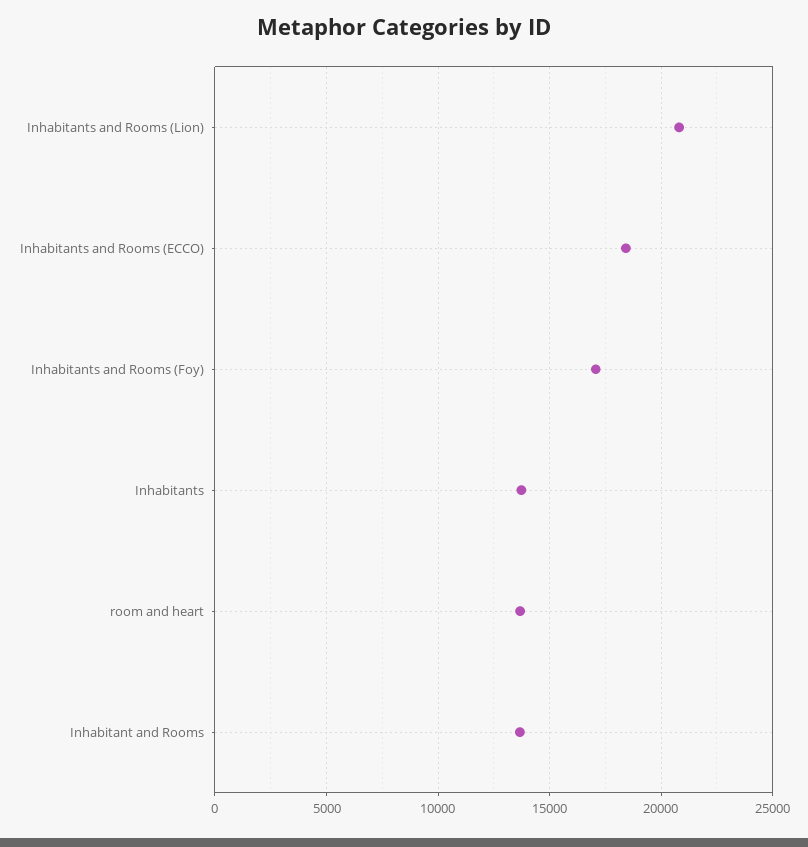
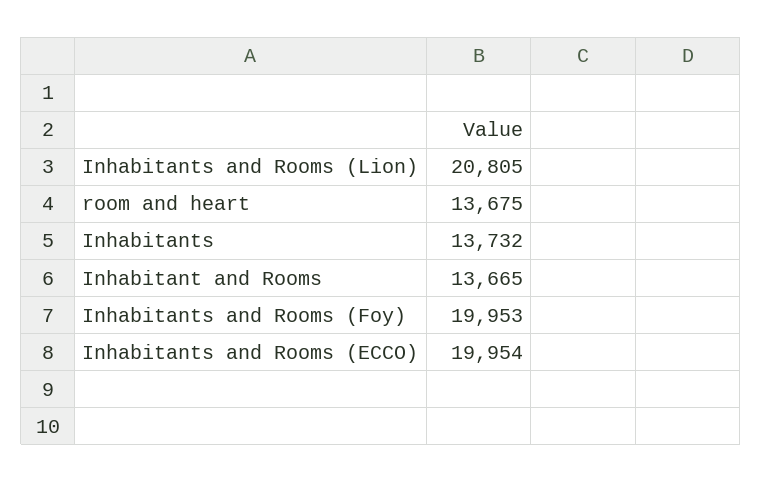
  {
    "Inhabitants and Rooms (Lion)": 20805,
-   "Inhabitants and Rooms (ECCO)": 18500,
+   "Inhabitants and Rooms (ECCO)": 19954,
-   "Inhabitants and Rooms (Foy)": 17000,
+   "Inhabitants and Rooms (Foy)": 19953,
    "Inhabitants": 13732,
    "room and heart": 13675,
    "Inhabitant and Rooms": 13665
  }

